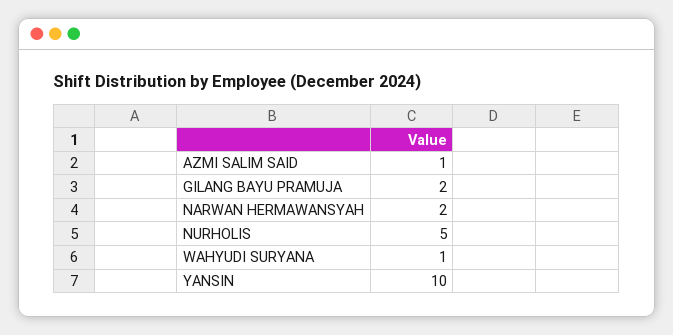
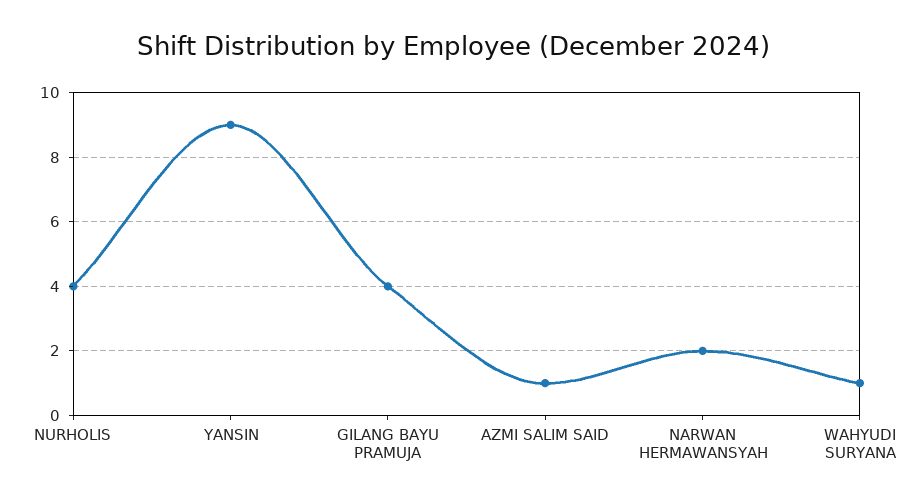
  {
    "AZMI SALIM SAID": 1,
-   "GILANG BAYU PRAMUJA": 2,
+   "GILANG BAYU PRAMUJA": 4,
    "NARWAN HERMAWANSYAH": 2,
-   "NURHOLIS": 5,
+   "NURHOLIS": 4,
    "WAHYUDI SURYANA": 1,
-   "YANSIN": 10
+   "YANSIN": 9
  }

